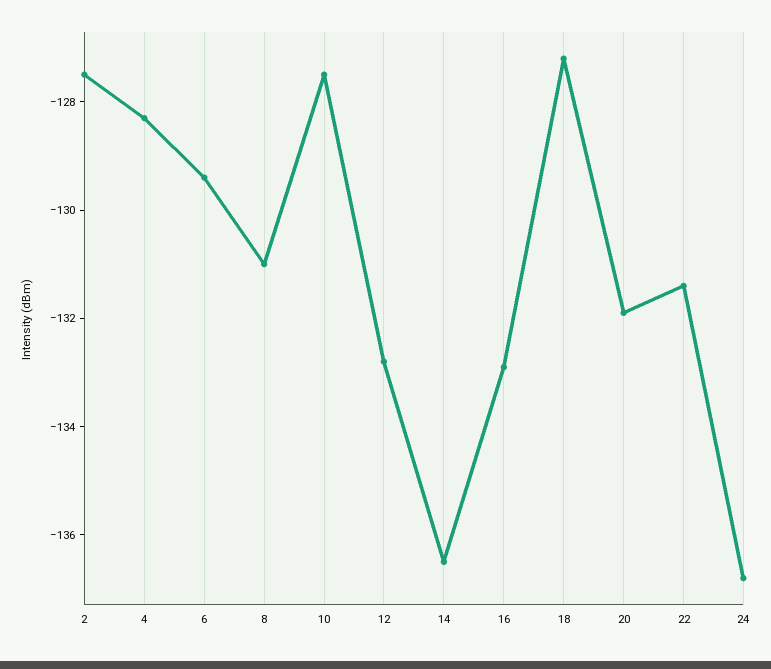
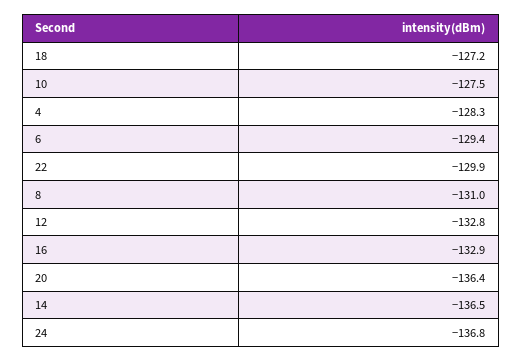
  {
-   "2": -127.5,
    "4": -128.3,
    "6": -129.4,
    "8": -131,
    "10": -127.5,
    "12": -132.8,
    "14": -136.5,
    "16": -132.9,
    "18": -127.2,
-   "20": -132,
+   "20": -136.4,
-   "22": -131.5,
+   "22": -129.9,
    "24": -136.8
  }

